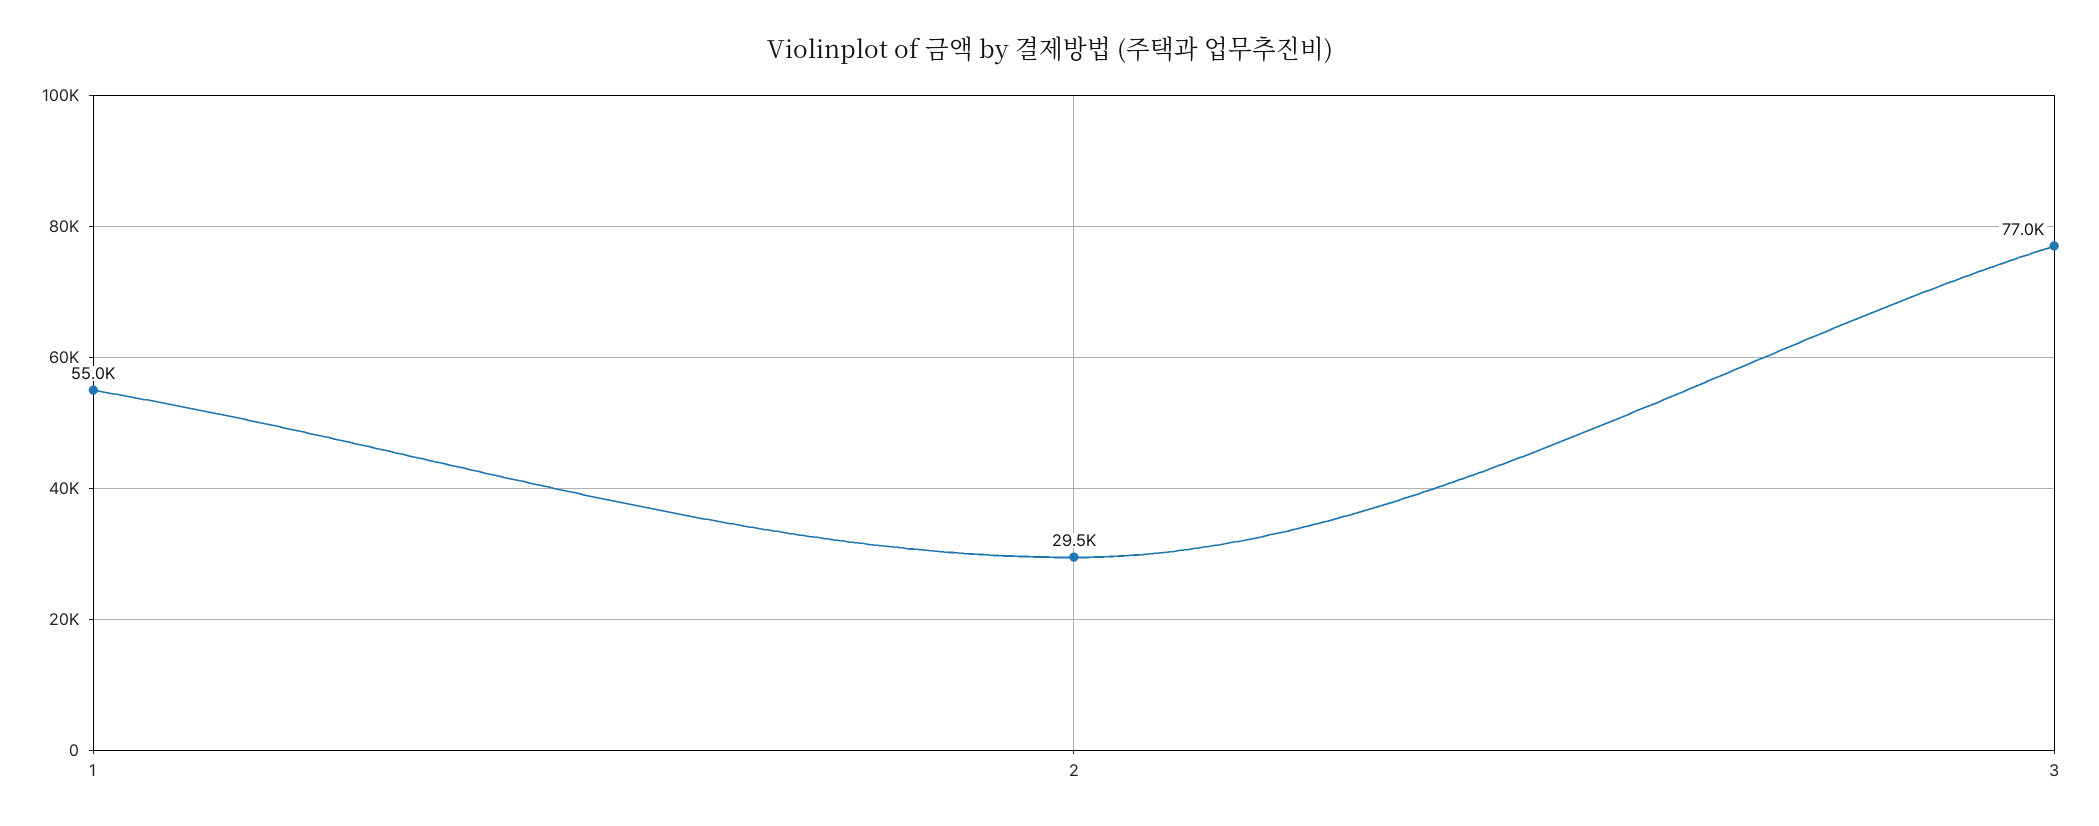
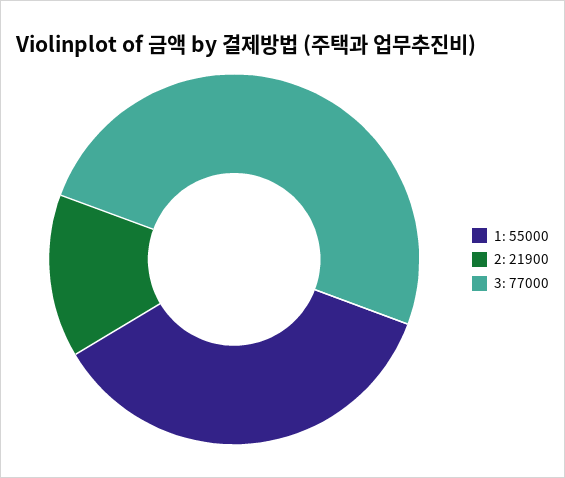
  {
    "1": 55000,
-   "2": 29500,
+   "2": 21900,
    "3": 77000
  }

